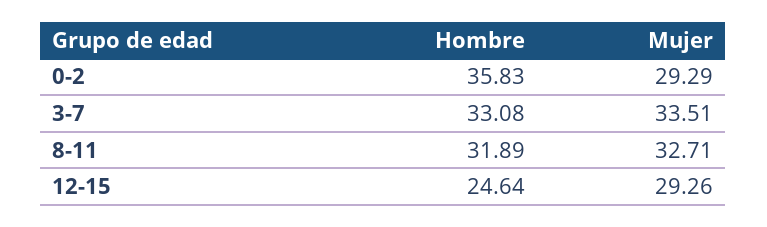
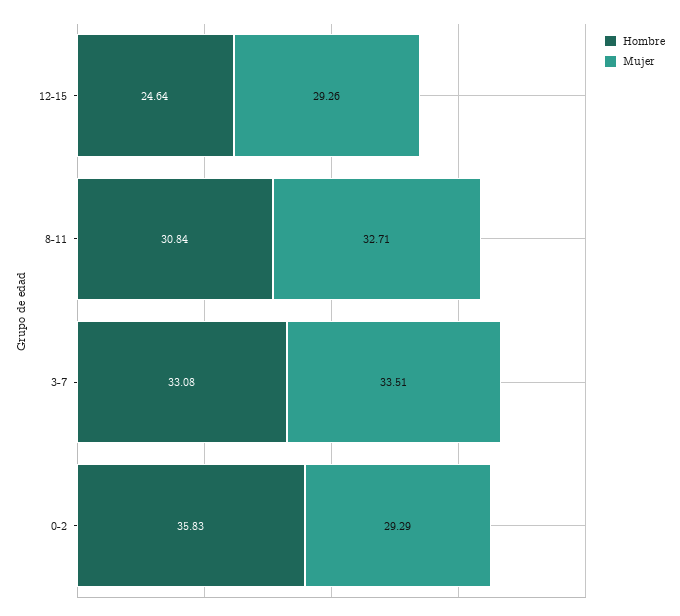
  {
    "Hombre": {
      "0-2": 35.83,
      "3-7": 33.08,
-     "8-11": 31.89,
+     "8-11": 30.84,
      "12-15": 24.64
    },
    "Mujer": {
      "0-2": 29.29,
      "3-7": 33.51,
      "8-11": 32.71,
      "12-15": 29.26
    }
  }

